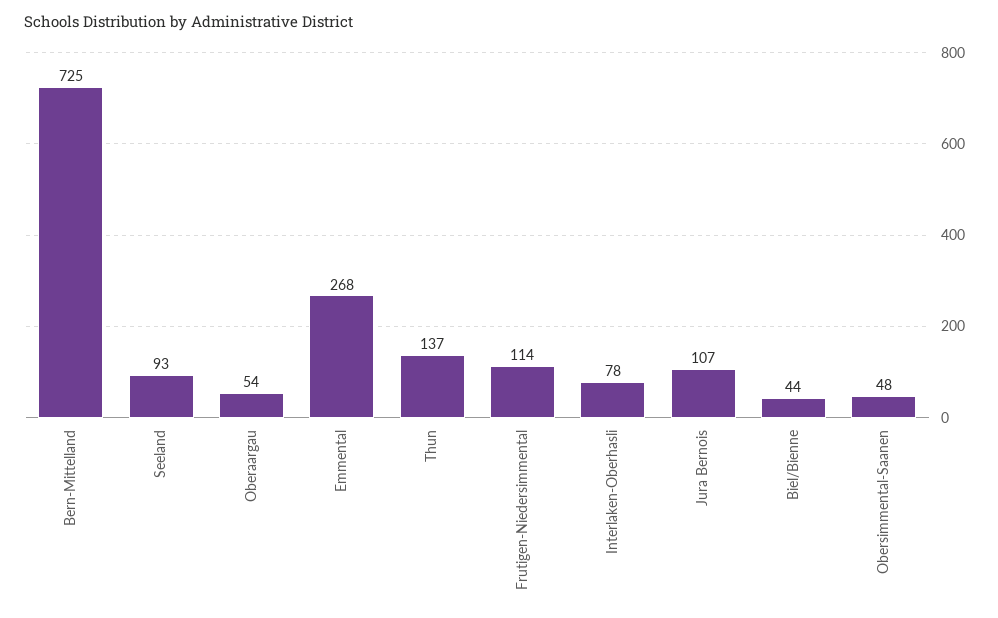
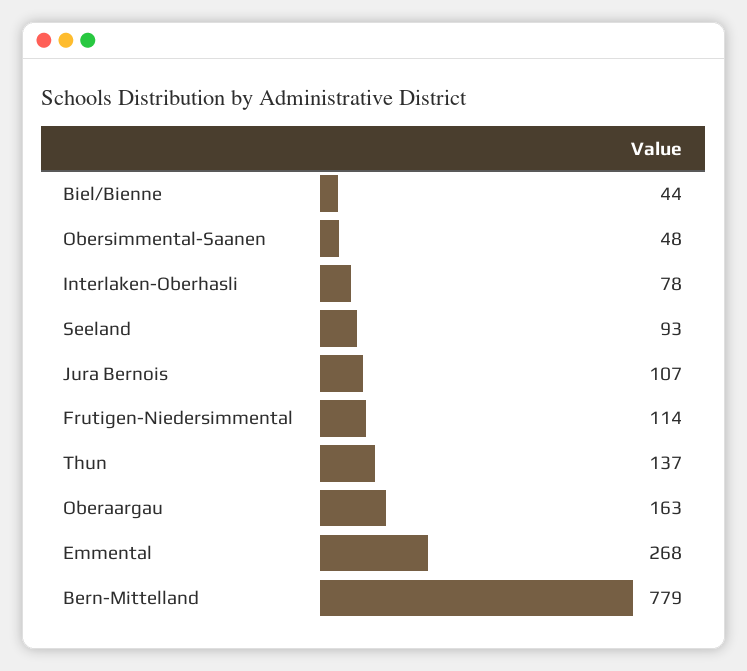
  {
-   "Bern-Mittelland": 725,
+   "Bern-Mittelland": 779,
    "Seeland": 93,
-   "Oberaargau": 54,
+   "Oberaargau": 163,
    "Emmental": 268,
    "Thun": 137,
    "Frutigen-Niedersimmental": 114,
    "Interlaken-Oberhasli": 78,
    "Jura Bernois": 107,
    "Biel/Bienne": 44,
    "Obersimmental-Saanen": 48
  }

